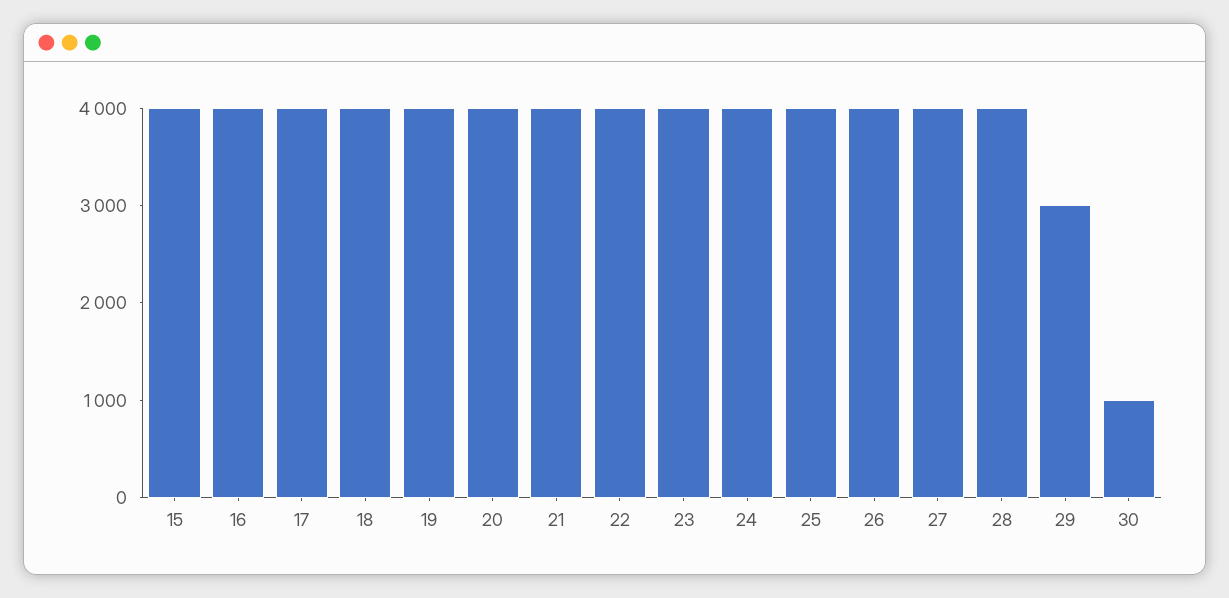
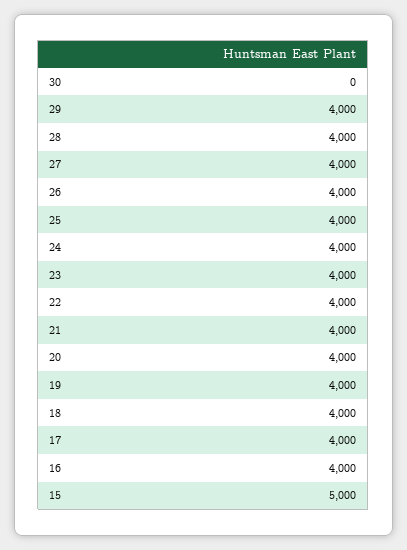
  {
-   "15": 4000,
+   "15": 5000,
    "16": 4000,
    "17": 4000,
    "18": 4000,
    "19": 4000,
    "20": 4000,
    "21": 4000,
    "22": 4000,
    "23": 4000,
    "24": 4000,
    "25": 4000,
    "26": 4000,
    "27": 4000,
    "28": 4000,
-   "29": 3000,
+   "29": 4000,
-   "30": 1000
+   "30": 0
  }

